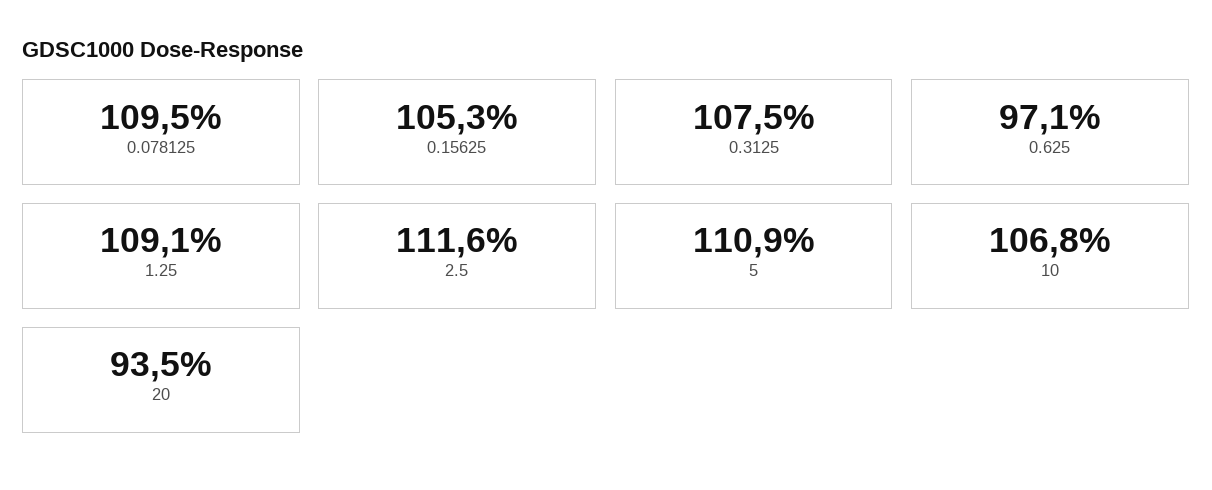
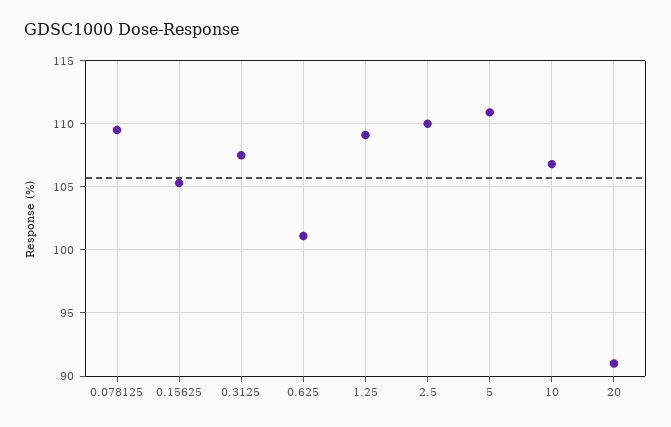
  {
    "0.078125": 109.5,
    "0.15625": 105.3,
    "0.3125": 107.5,
-   "0.625": 97.1,
+   "0.625": 101,
    "1.25": 109.1,
-   "2.5": 111.6,
+   "2.5": 110,
    "5": 110.9,
    "10": 106.8,
-   "20": 93.5
+   "20": 91
  }

